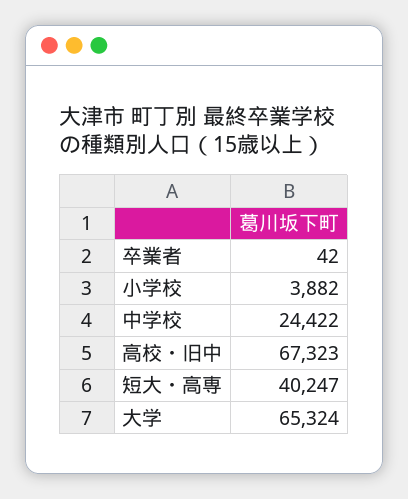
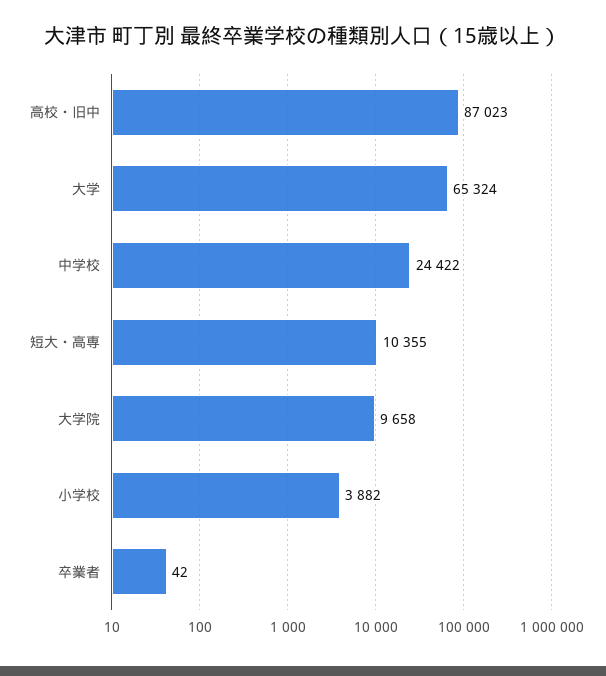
  {
    "卒業者": 42,
    "小学校": 3882,
    "中学校": 24422,
-   "高校・旧中": 67323,
+   "高校・旧中": 87023,
-   "短大・高専": 40247,
+   "短大・高専": 10355,
-   "大学": 65324
+   "大学": 65324,
+   "大学院": 9658
  }

